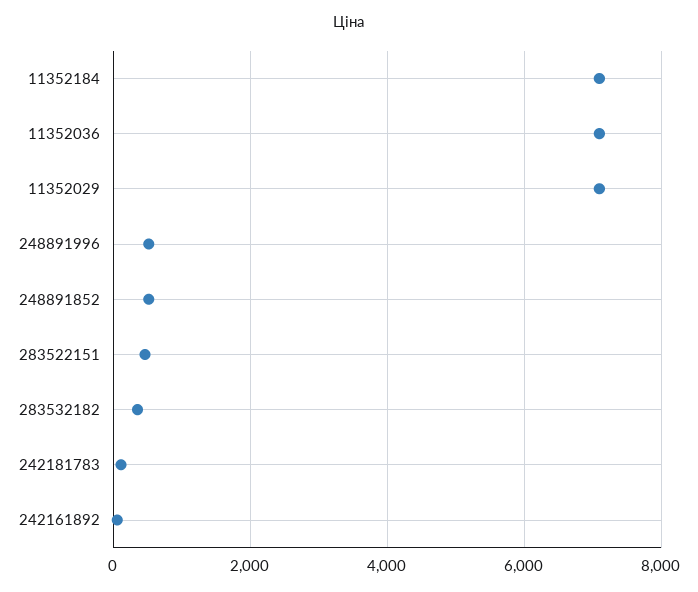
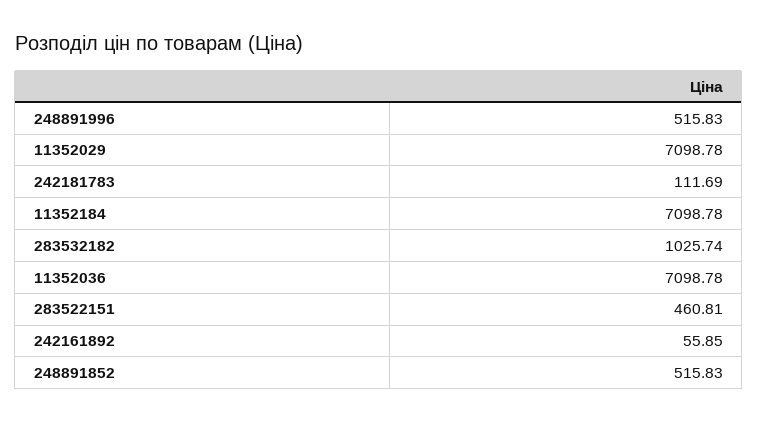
  {
    "11352184": 7098.78,
    "11352036": 7098.78,
    "11352029": 7098.78,
    "248891996": 515.83,
    "248891852": 515.83,
    "283522151": 460.81,
-   "283532182": 400,
+   "283532182": 1025.74,
    "242181783": 111.69,
    "242161892": 55.85
  }

